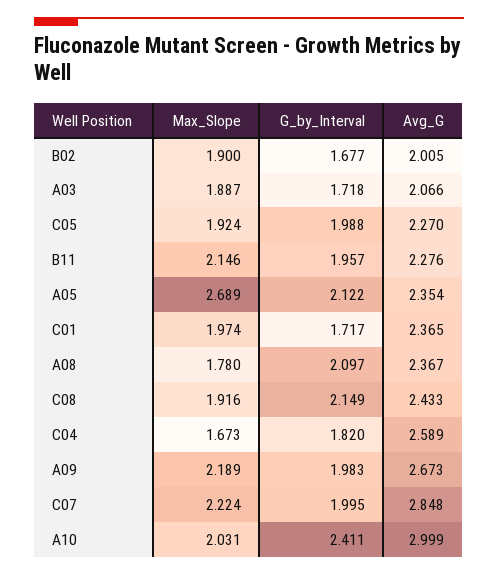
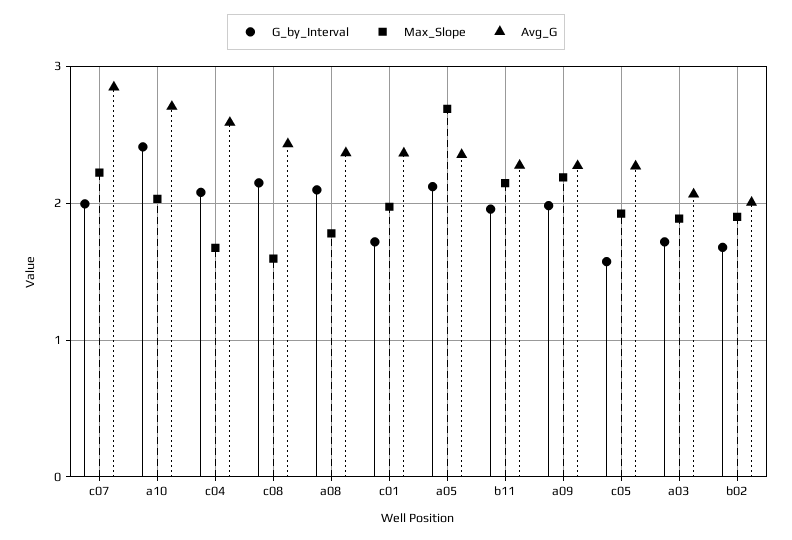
  {
    "Max_Slope": {
      "B02": 1.9,
      "A03": 1.887,
      "C05": 1.924,
      "B11": 2.146,
      "A05": 2.689,
      "C01": 1.974,
      "A08": 1.78,
-     "C08": 1.916,
+     "C08": 1.6,
      "C04": 1.673,
      "A09": 2.189,
      "C07": 2.224,
      "A10": 2.031
    },
    "G_by_Interval": {
      "B02": 1.677,
      "A03": 1.718,
-     "C05": 1.988,
+     "C05": 1.6,
      "B11": 1.957,
      "A05": 2.122,
      "C01": 1.717,
      "A08": 2.097,
      "C08": 2.149,
-     "C04": 1.82,
+     "C04": 2.1,
      "A09": 1.983,
      "C07": 1.995,
      "A10": 2.411
    },
    "Avg_G": {
      "B02": 2.005,
      "A03": 2.066,
      "C05": 2.27,
      "B11": 2.276,
      "A05": 2.354,
      "C01": 2.365,
      "A08": 2.367,
      "C08": 2.433,
      "C04": 2.589,
-     "A09": 2.673,
+     "A09": 2.3,
      "C07": 2.848,
-     "A10": 2.999
+     "A10": 2.7
    }
  }

